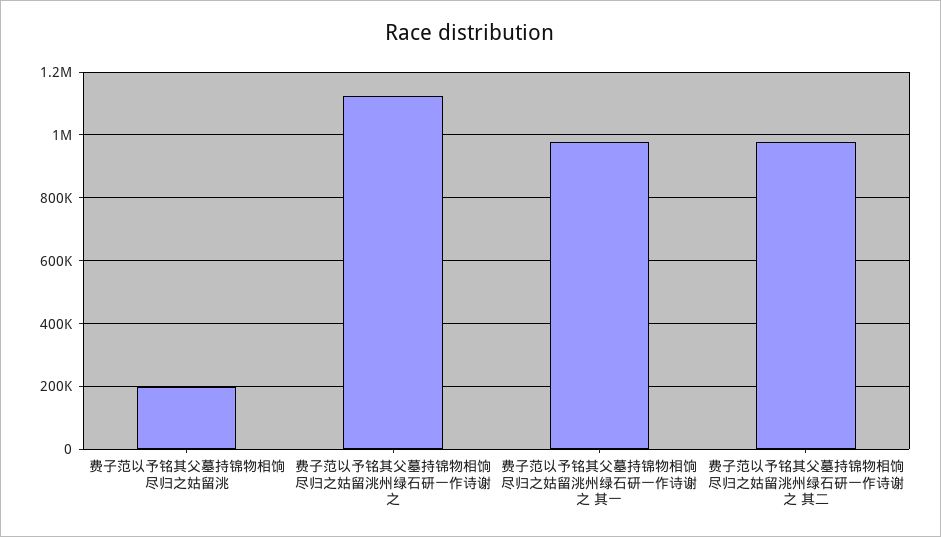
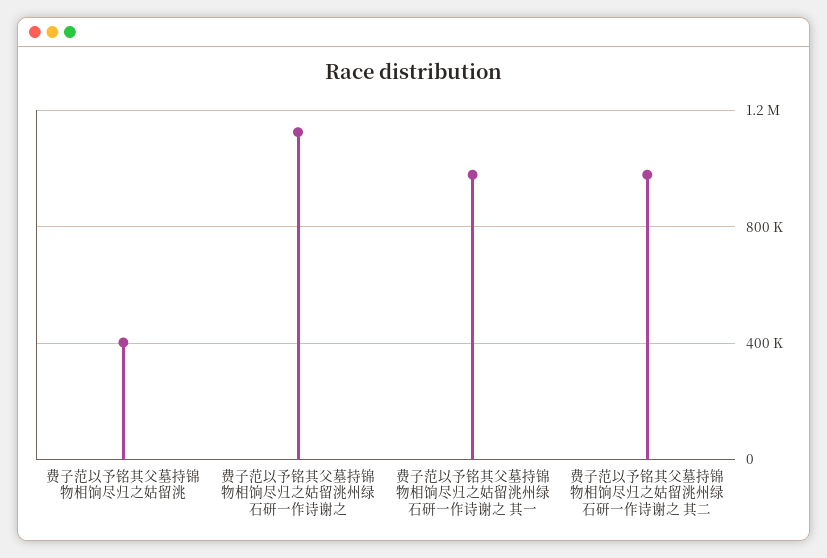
  {
-   "费子范以予铭其父墓持锦物相饷尽归之姑留洮": 200000,
+   "费子范以予铭其父墓持锦物相饷尽归之姑留洮": 400000,
    "费子范以予铭其父墓持锦物相饷尽归之姑留洮州绿石研一作诗谢之": 1120000,
    "费子范以予铭其父墓持锦物相饷尽归之姑留洮州绿石研一作诗谢之 其一": 980000,
    "费子范以予铭其父墓持锦物相饷尽归之姑留洮州绿石研一作诗谢之 其二": 980000
  }

